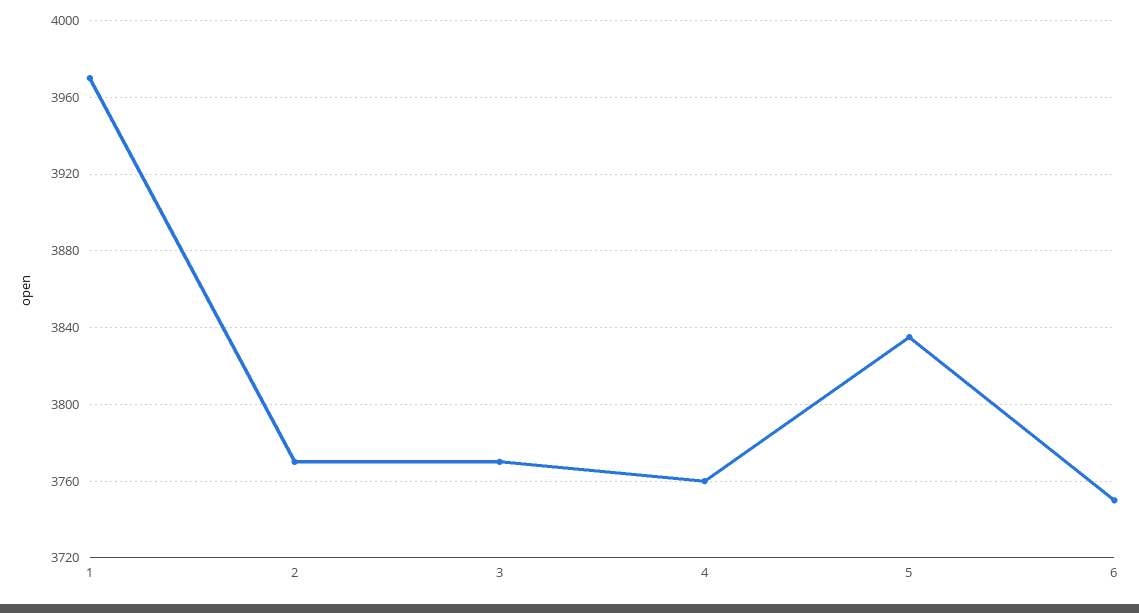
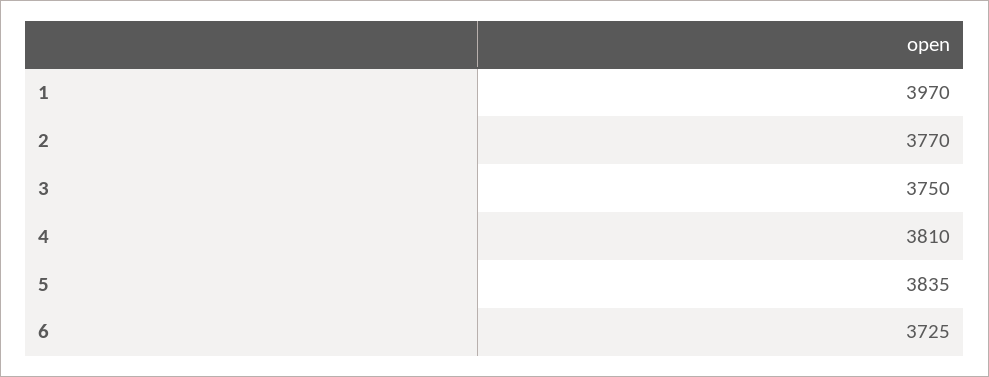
  {
    "1": 3970,
    "2": 3770,
-   "3": 3770,
+   "3": 3750,
-   "4": 3760,
+   "4": 3810,
    "5": 3835,
-   "6": 3750
+   "6": 3725
  }

